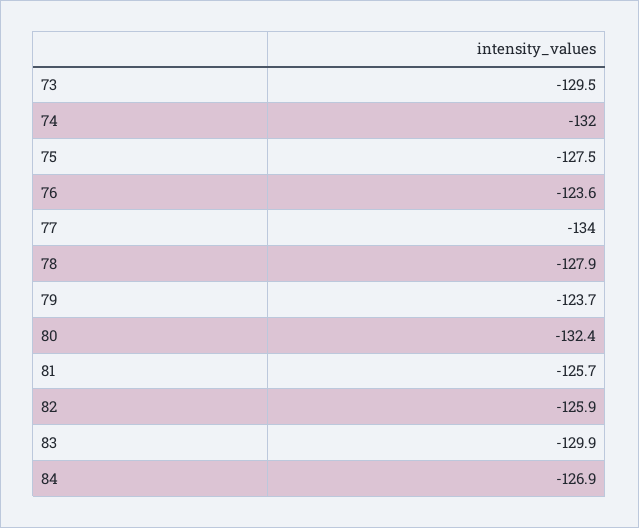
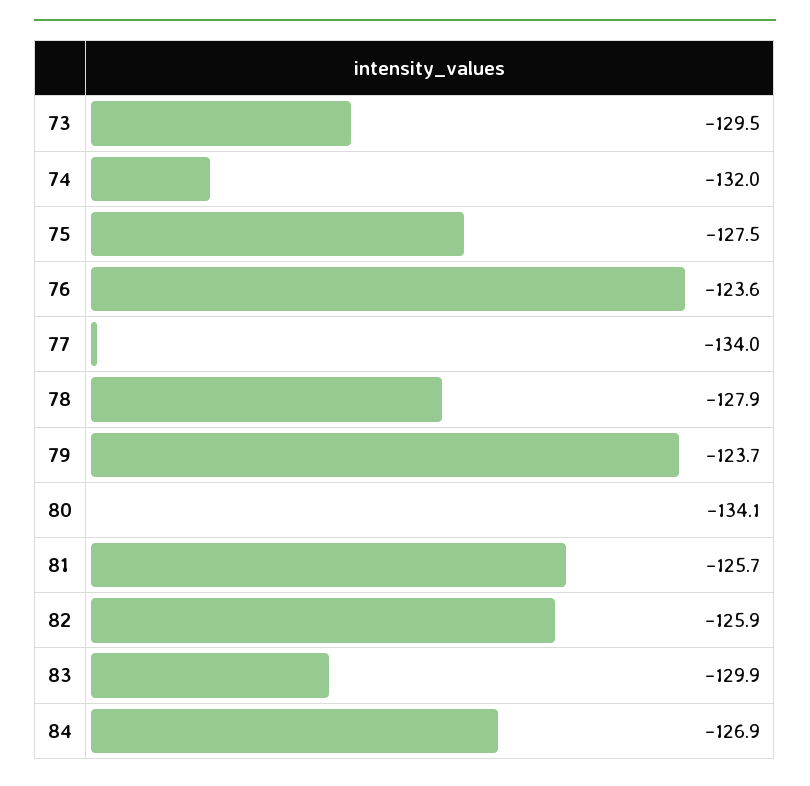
  {
    "73": -129.5,
    "74": -132,
    "75": -127.5,
    "76": -123.6,
    "77": -134,
    "78": -127.9,
    "79": -123.7,
-   "80": -132.4,
+   "80": -134.1,
    "81": -125.7,
    "82": -125.9,
    "83": -129.9,
    "84": -126.9
  }

